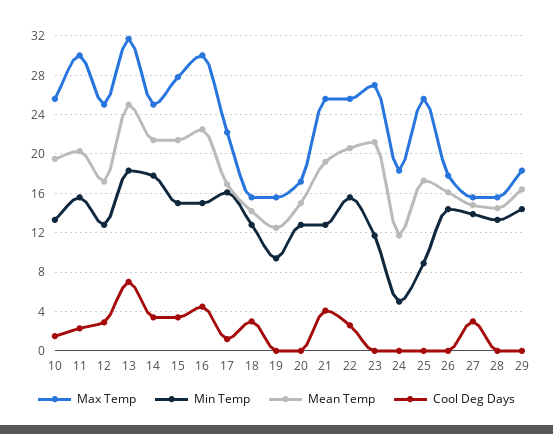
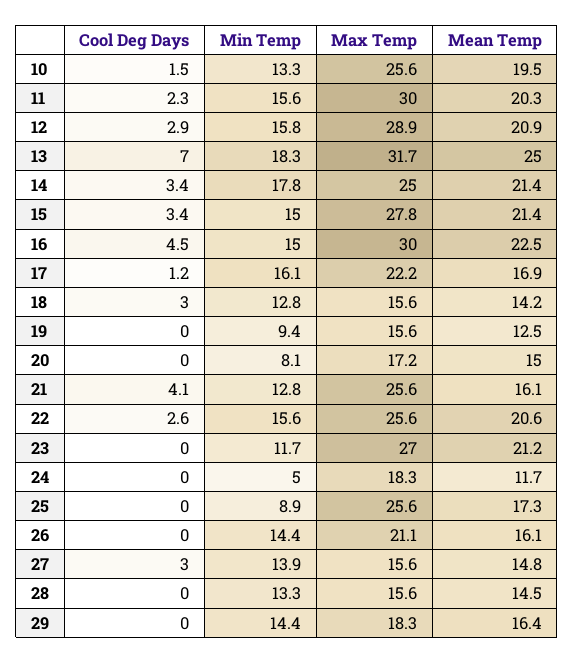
  {
    "Max Temp": {
      "10": 25.6,
      "11": 30,
-     "12": 25,
+     "12": 28.9,
      "13": 31.7,
      "14": 25,
      "15": 27.8,
      "16": 30,
      "17": 22.2,
      "18": 15.6,
      "19": 15.6,
      "20": 17.2,
      "21": 25.6,
      "22": 25.6,
      "23": 27,
      "24": 18.3,
      "25": 25.6,
-     "26": 18,
+     "26": 21.1,
      "27": 15.6,
      "28": 15.6,
      "29": 18.3
    },
    "Min Temp": {
      "10": 13.3,
      "11": 15.6,
-     "12": 13,
+     "12": 15.8,
      "13": 18.3,
      "14": 17.8,
      "15": 15,
      "16": 15,
      "17": 16.1,
      "18": 12.8,
      "19": 9.4,
-     "20": 13,
+     "20": 8.1,
      "21": 12.8,
      "22": 15.6,
      "23": 11.7,
      "24": 5,
      "25": 8.9,
      "26": 14.4,
      "27": 13.9,
      "28": 13.3,
      "29": 14.4
    },
    "Mean Temp": {
      "10": 19.5,
      "11": 20.3,
-     "12": 17,
+     "12": 20.9,
      "13": 25,
      "14": 21.4,
      "15": 21.4,
      "16": 22.5,
      "17": 16.9,
      "18": 14.2,
      "19": 12.5,
      "20": 15,
-     "21": 19,
+     "21": 16.1,
      "22": 20.6,
      "23": 21.2,
      "24": 11.7,
      "25": 17.3,
      "26": 16.1,
      "27": 14.8,
      "28": 14.5,
      "29": 16.4
    },
    "Cool Deg Days": {
      "10": 1.5,
      "11": 2.3,
      "12": 2.9,
      "13": 7,
      "14": 3.4,
      "15": 3.4,
      "16": 4.5,
      "17": 1.2,
      "18": 3,
      "19": 0,
      "20": 0,
      "21": 4.1,
      "22": 2.6,
      "23": 0,
      "24": 0,
      "25": 0,
      "26": 0,
      "27": 3,
      "28": 0,
      "29": 0
    }
  }

